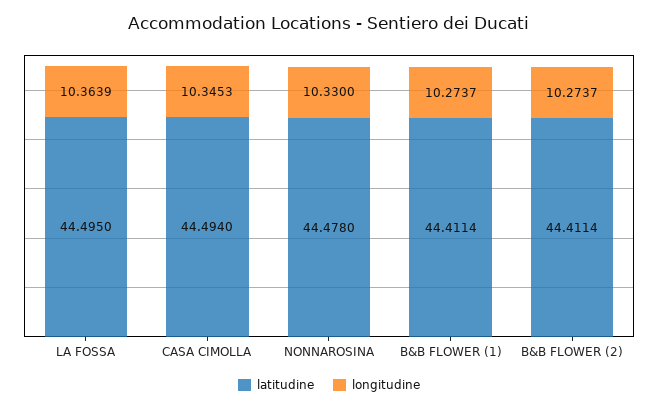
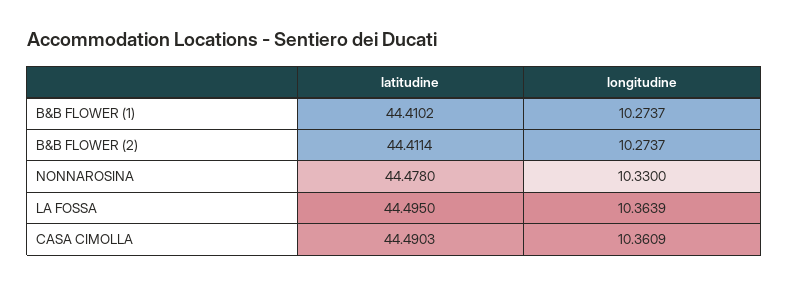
  {
    "latitudine": {
      "LA FOSSA": 44.495,
-     "CASA CIMOLLA": 44.494,
+     "CASA CIMOLLA": 44.4903,
      "NONNAROSINA": 44.478,
-     "B&B FLOWER (1)": 44.4114,
+     "B&B FLOWER (1)": 44.4102,
      "B&B FLOWER (2)": 44.4114
    },
    "longitudine": {
      "LA FOSSA": 10.3639,
-     "CASA CIMOLLA": 10.3453,
+     "CASA CIMOLLA": 10.3609,
      "NONNAROSINA": 10.33,
      "B&B FLOWER (1)": 10.2737,
      "B&B FLOWER (2)": 10.2737
    }
  }

